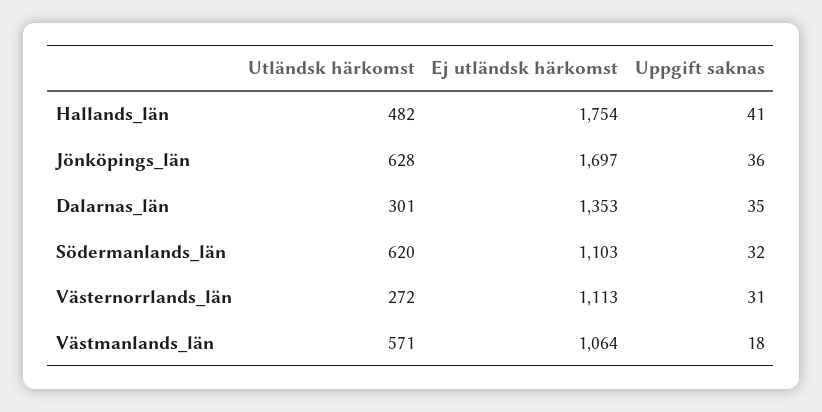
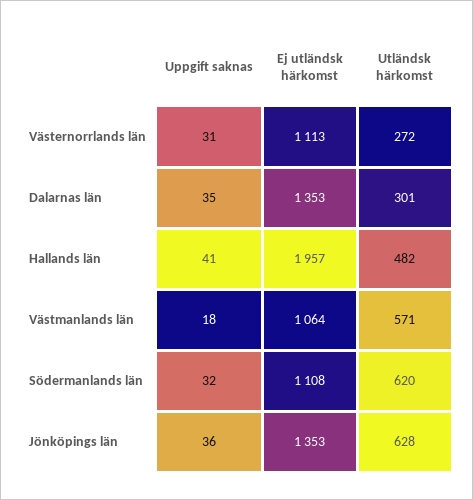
  {
    "Utländsk härkomst": {
      "Hallands_län": 482,
      "Jönköpings_län": 628,
      "Dalarnas_län": 301,
      "Södermanlands_län": 620,
      "Västernorrlands_län": 272,
      "Västmanlands_län": 571
    },
    "Ej utländsk härkomst": {
-     "Hallands_län": 1754,
+     "Hallands_län": 1957,
-     "Jönköpings_län": 1697,
+     "Jönköpings_län": 1353,
      "Dalarnas_län": 1353,
-     "Södermanlands_län": 1103,
+     "Södermanlands_län": 1108,
      "Västernorrlands_län": 1113,
      "Västmanlands_län": 1064
    },
    "Uppgift saknas": {
      "Hallands_län": 41,
      "Jönköpings_län": 36,
      "Dalarnas_län": 35,
      "Södermanlands_län": 32,
      "Västernorrlands_län": 31,
      "Västmanlands_län": 18
    }
  }

